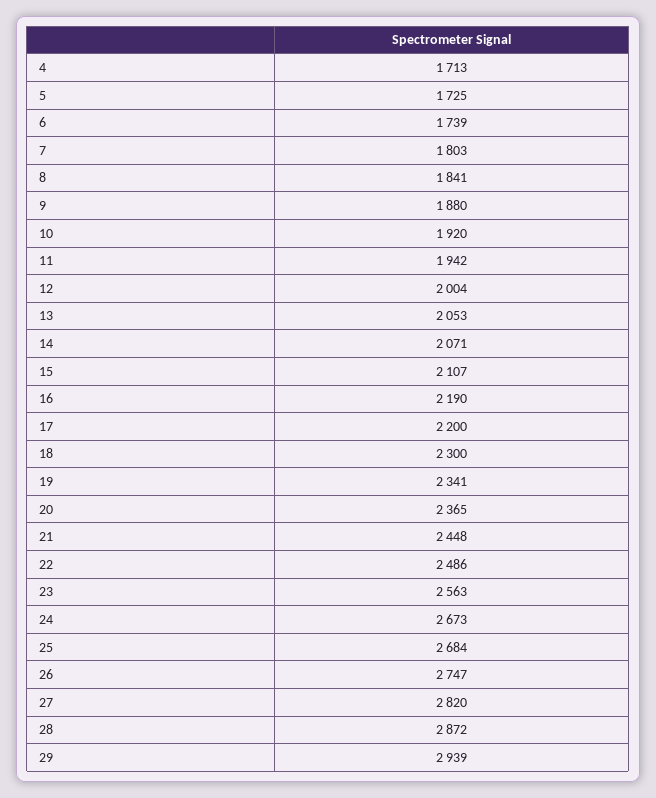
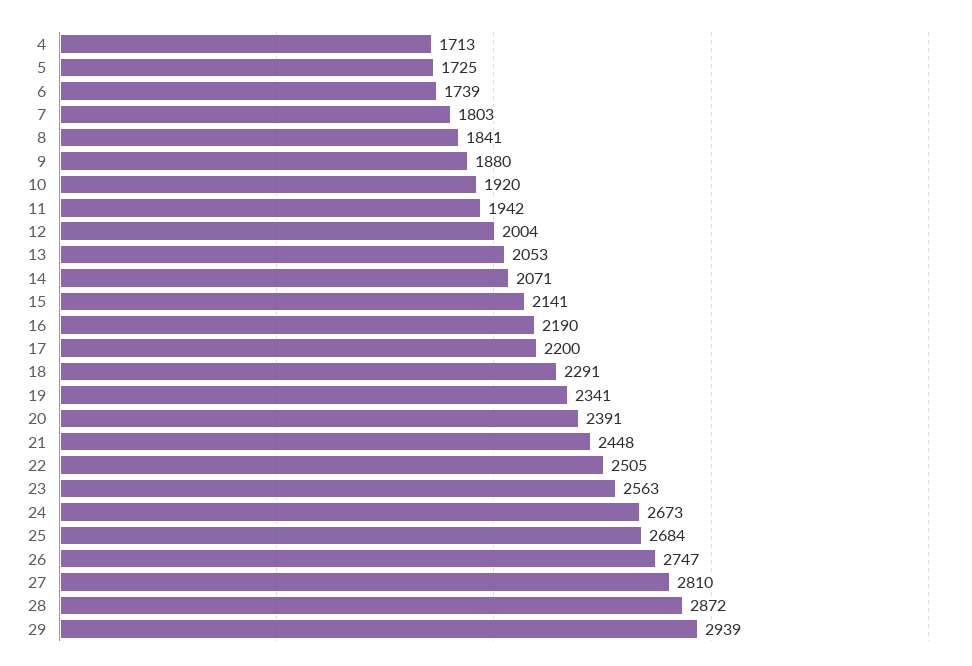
  {
    "4": 1713,
    "5": 1725,
    "6": 1739,
    "7": 1803,
    "8": 1841,
    "9": 1880,
    "10": 1920,
    "11": 1942,
    "12": 2004,
    "13": 2053,
    "14": 2071,
-   "15": 2107,
+   "15": 2141,
    "16": 2190,
    "17": 2200,
-   "18": 2300,
+   "18": 2291,
    "19": 2341,
-   "20": 2365,
+   "20": 2391,
    "21": 2448,
-   "22": 2486,
+   "22": 2505,
    "23": 2563,
    "24": 2673,
    "25": 2684,
    "26": 2747,
-   "27": 2820,
+   "27": 2810,
    "28": 2872,
    "29": 2939
  }

